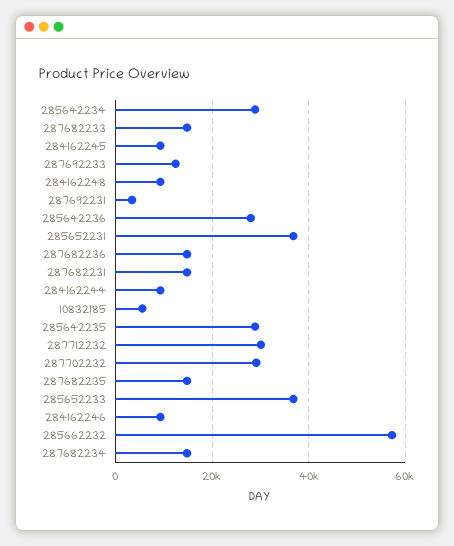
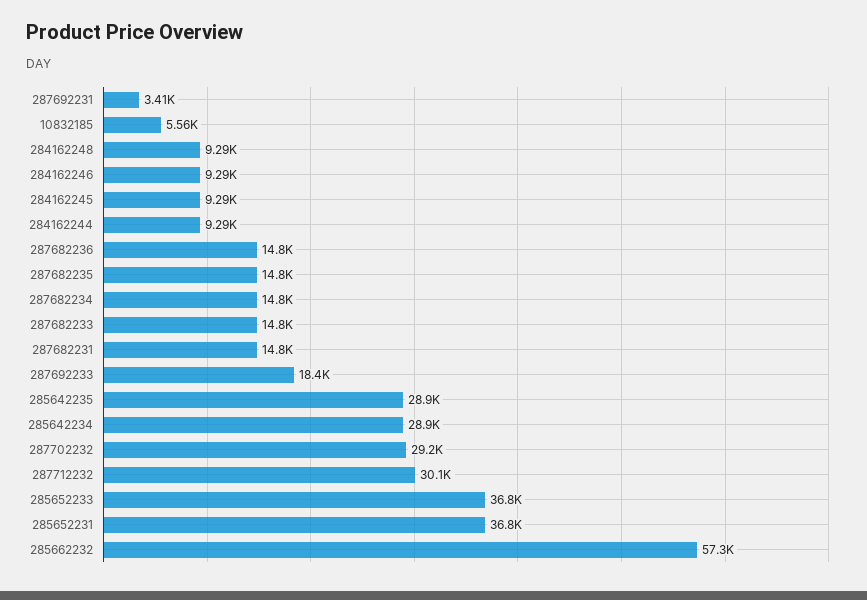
  {
    "285642234": 28900,
    "287682233": 14800,
    "284162245": 9290,
-   "287692233": 12000,
+   "287692233": 18400,
    "284162248": 9290,
    "287692231": 3410,
-   "285642236": 28000,
    "285652231": 36800,
    "287682236": 14800,
    "287682231": 14800,
    "284162244": 9290,
    "10832185": 5560,
    "285642235": 28900,
    "287712232": 30100,
    "287702232": 29200,
    "287682235": 14800,
    "285652233": 36800,
    "284162246": 9290,
    "285662232": 57300,
    "287682234": 14800
  }

